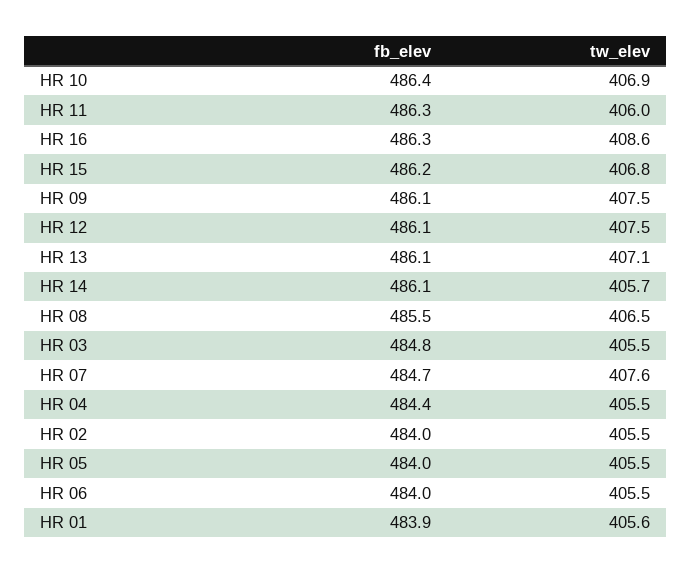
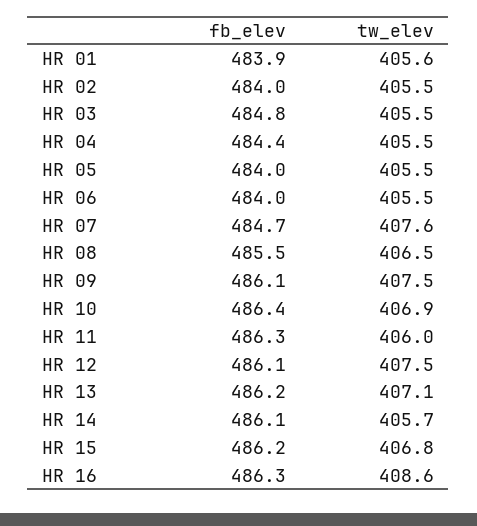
  {
    "fb_elev": {
      "HR 10": 486.4,
      "HR 11": 486.3,
      "HR 16": 486.3,
      "HR 15": 486.2,
      "HR 09": 486.1,
      "HR 12": 486.1,
-     "HR 13": 486.1,
+     "HR 13": 486.2,
      "HR 14": 486.1,
      "HR 08": 485.5,
      "HR 03": 484.8,
      "HR 07": 484.7,
      "HR 04": 484.4,
      "HR 02": 484,
      "HR 05": 484,
      "HR 06": 484,
      "HR 01": 483.9
    },
    "tw_elev": {
      "HR 10": 406.9,
      "HR 11": 406,
      "HR 16": 408.6,
      "HR 15": 406.8,
      "HR 09": 407.5,
      "HR 12": 407.5,
      "HR 13": 407.1,
      "HR 14": 405.7,
      "HR 08": 406.5,
      "HR 03": 405.5,
      "HR 07": 407.6,
      "HR 04": 405.5,
      "HR 02": 405.5,
      "HR 05": 405.5,
      "HR 06": 405.5,
      "HR 01": 405.6
    }
  }

